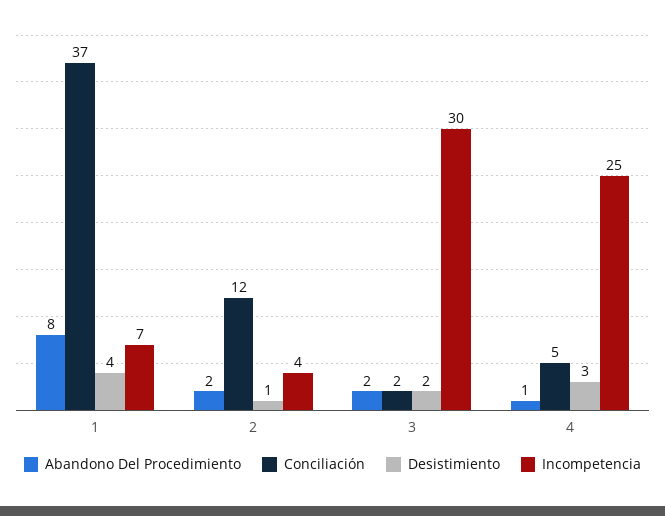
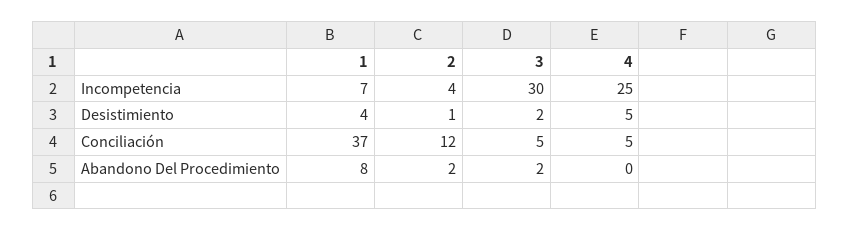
  {
    "Abandono Del Procedimiento": {
      "1": 8,
      "2": 2,
      "3": 2,
-     "4": 1
+     "4": 0
    },
    "Conciliación": {
      "1": 37,
      "2": 12,
-     "3": 2,
+     "3": 5,
      "4": 5
    },
    "Desistimiento": {
      "1": 4,
      "2": 1,
      "3": 2,
-     "4": 3
+     "4": 5
    },
    "Incompetencia": {
      "1": 7,
      "2": 4,
      "3": 30,
      "4": 25
    }
  }

